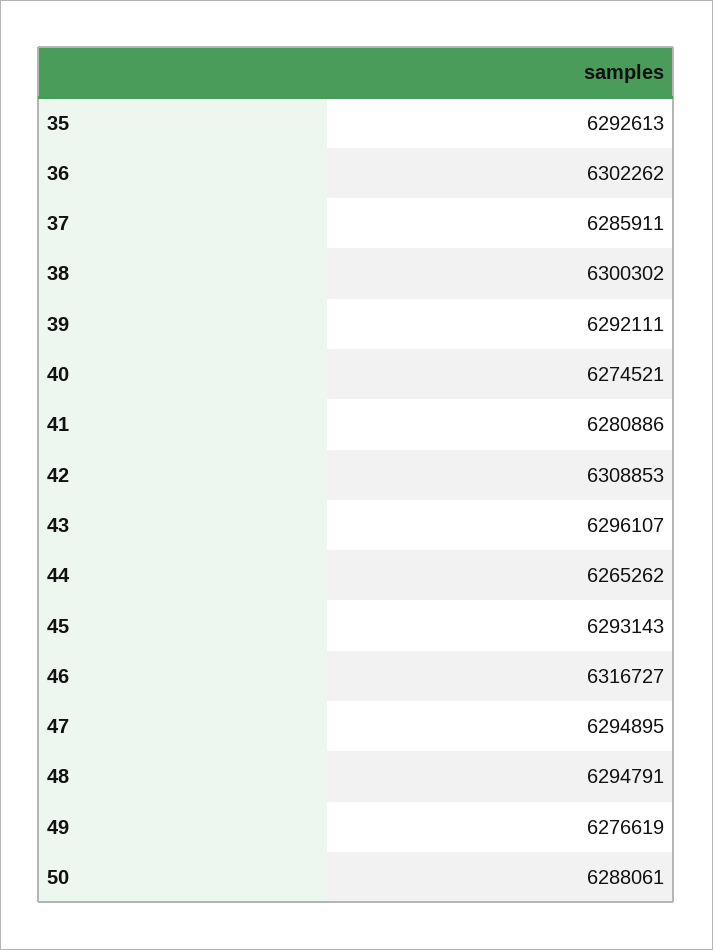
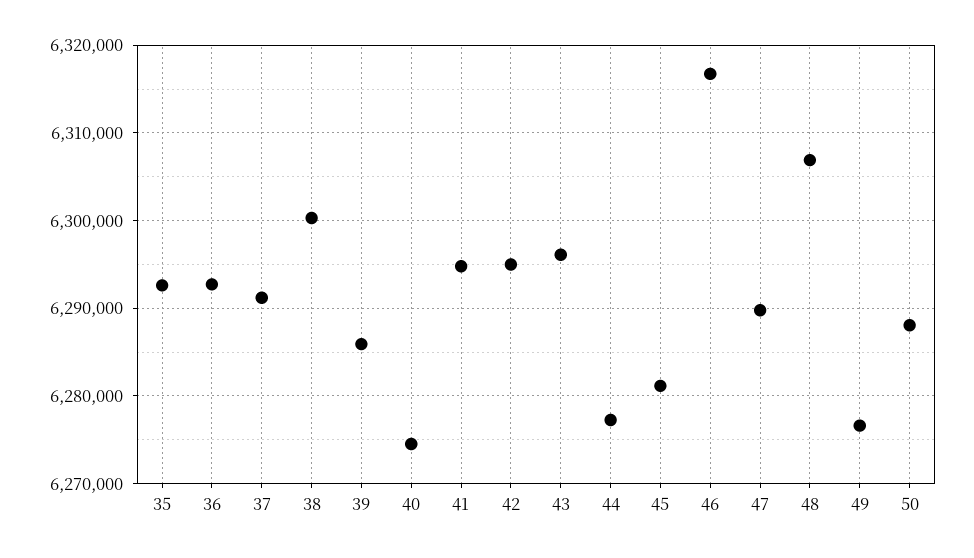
  {
    "35": 6292613,
-   "36": 6302262,
+   "36": 6293000,
-   "37": 6285911,
+   "37": 6291000,
    "38": 6300302,
-   "39": 6292111,
+   "39": 6286000,
    "40": 6274521,
-   "41": 6280886,
+   "41": 6295000,
-   "42": 6308853,
+   "42": 6295000,
    "43": 6296107,
-   "44": 6265262,
+   "44": 6277000,
-   "45": 6293143,
+   "45": 6281000,
    "46": 6316727,
-   "47": 6294895,
+   "47": 6290000,
-   "48": 6294791,
+   "48": 6307000,
    "49": 6276619,
    "50": 6288061
  }

